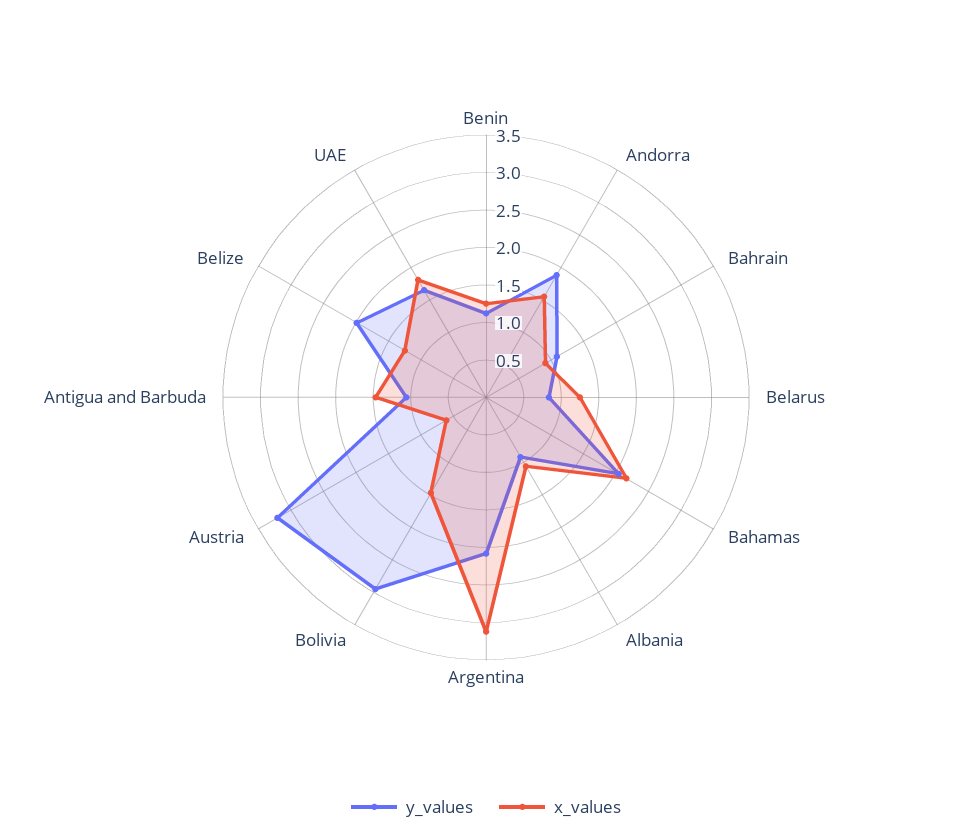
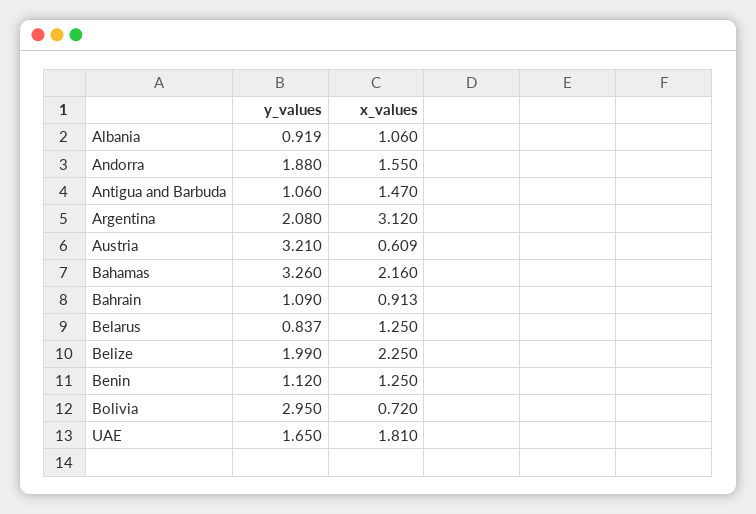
  {
    "y_values": {
      "Benin": 1.12,
      "Andorra": 1.88,
      "Bahrain": 1.09,
      "Belarus": 0.837,
-     "Bahamas": 2,
+     "Bahamas": 3.26,
      "Albania": 0.919,
      "Argentina": 2.08,
      "Bolivia": 2.95,
      "Austria": 3.21,
      "Antigua and Barbuda": 1.06,
      "Belize": 1.99,
      "UAE": 1.65
    },
    "x_values": {
      "Benin": 1.25,
      "Andorra": 1.55,
      "Bahrain": 0.913,
      "Belarus": 1.25,
      "Bahamas": 2.16,
      "Albania": 1.06,
      "Argentina": 3.12,
-     "Bolivia": 1.5,
+     "Bolivia": 0.72,
      "Austria": 0.609,
      "Antigua and Barbuda": 1.47,
-     "Belize": 1.25,
+     "Belize": 2.25,
      "UAE": 1.81
    }
  }

